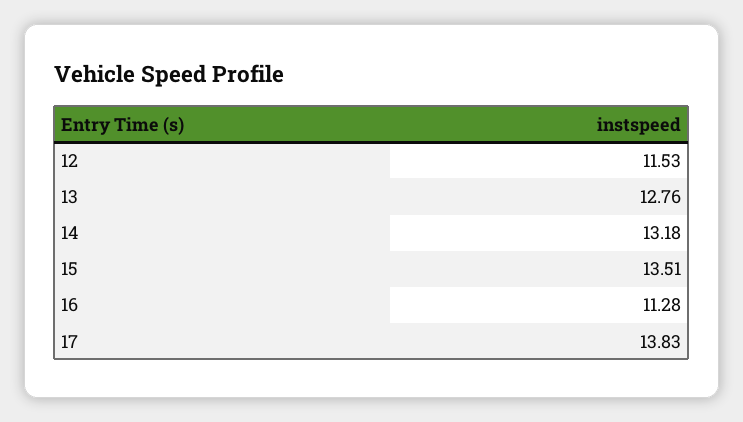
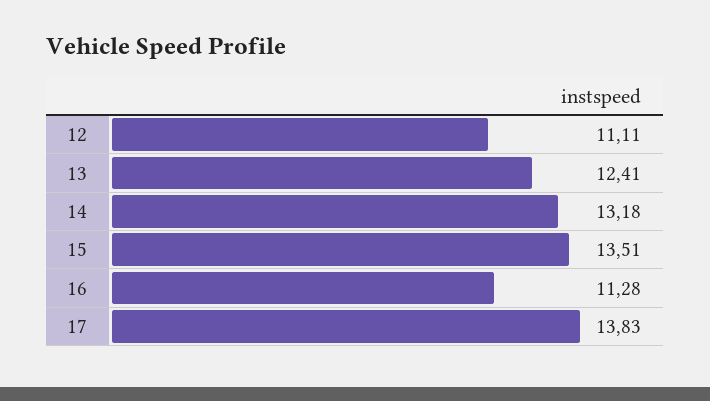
  {
-   "12": 11.53,
+   "12": 11.11,
-   "13": 12.76,
+   "13": 12.41,
    "14": 13.18,
    "15": 13.51,
    "16": 11.28,
    "17": 13.83
  }

